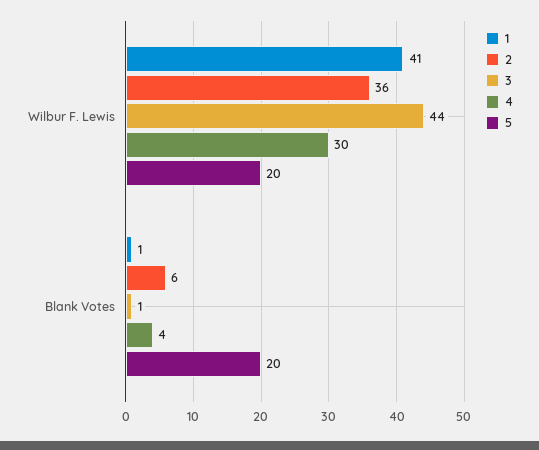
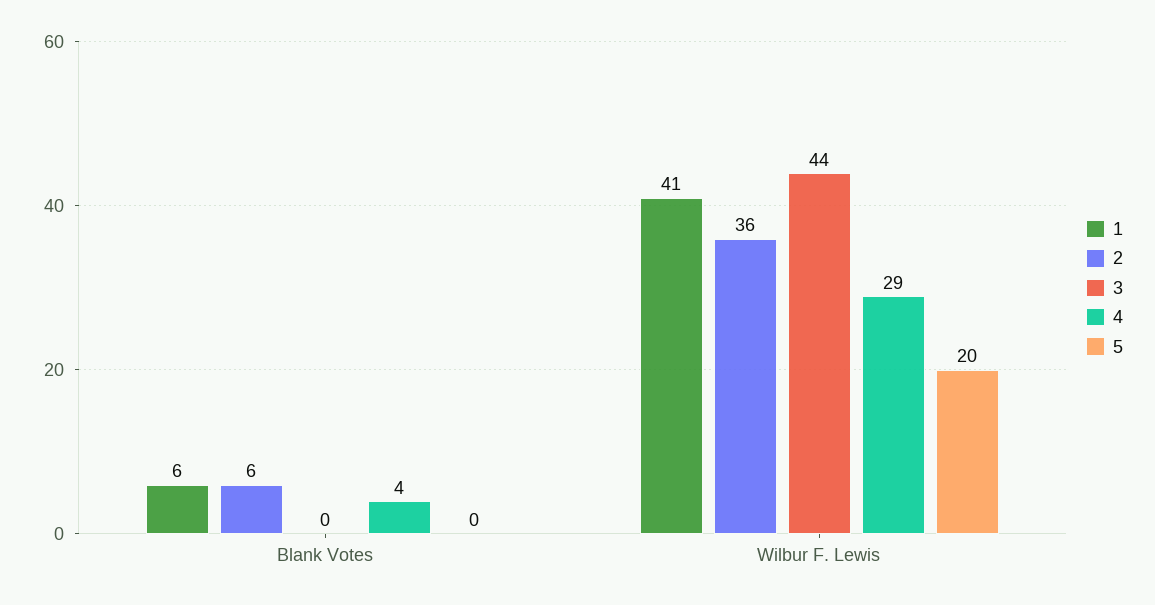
  {
    "1": {
      "Wilbur F. Lewis": 41,
-     "Blank Votes": 1
+     "Blank Votes": 6
    },
    "2": {
      "Wilbur F. Lewis": 36,
      "Blank Votes": 6
    },
    "3": {
      "Wilbur F. Lewis": 44,
-     "Blank Votes": 1
+     "Blank Votes": 0
    },
    "4": {
-     "Wilbur F. Lewis": 30,
+     "Wilbur F. Lewis": 29,
      "Blank Votes": 4
    },
    "5": {
      "Wilbur F. Lewis": 20,
-     "Blank Votes": 20
+     "Blank Votes": 0
    }
  }

